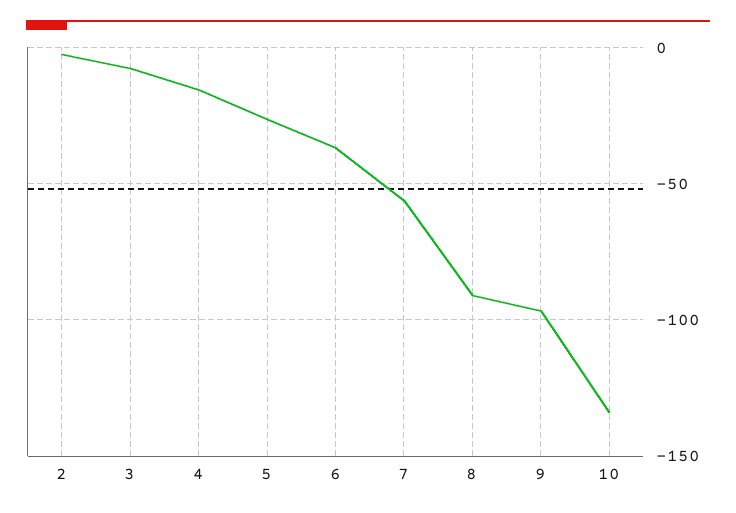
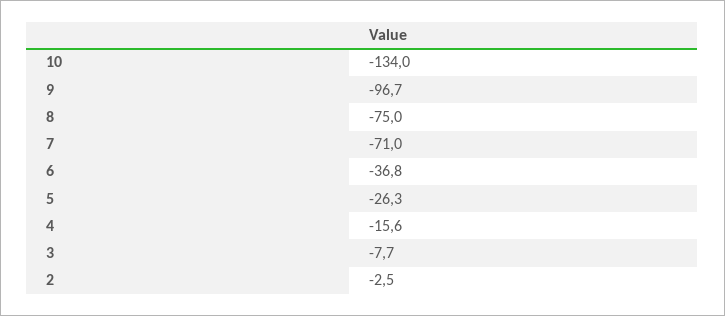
  {
    "2": -2.5,
    "3": -7.7,
    "4": -15.6,
    "5": -26.3,
    "6": -36.8,
-   "7": -55,
+   "7": -71,
-   "8": -90,
+   "8": -75,
    "9": -96.7,
    "10": -134
  }

